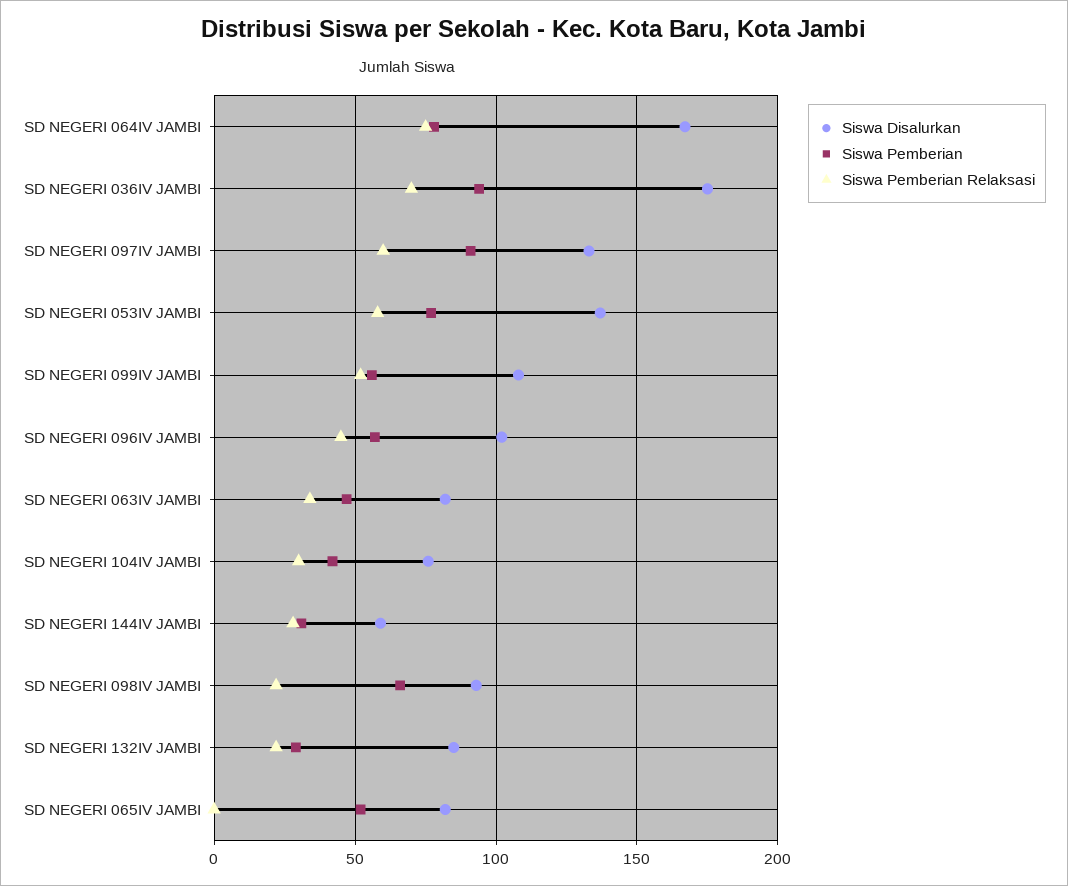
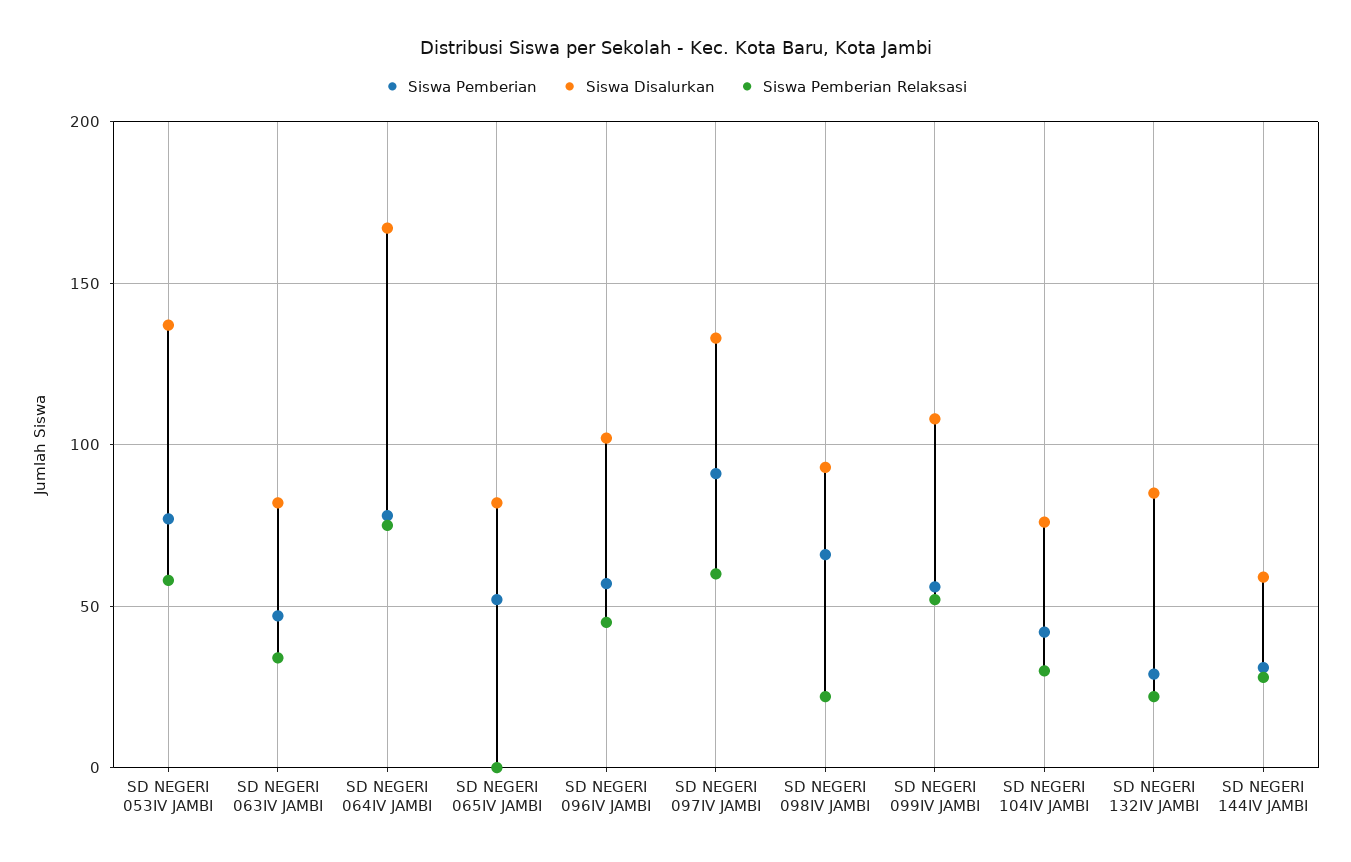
  {
    "Siswa Disalurkan": {
      "SD NEGERI 064IV JAMBI": 165,
-     "SD NEGERI 036IV JAMBI": 175,
      "SD NEGERI 097IV JAMBI": 135,
      "SD NEGERI 053IV JAMBI": 135,
      "SD NEGERI 099IV JAMBI": 110,
      "SD NEGERI 096IV JAMBI": 100,
      "SD NEGERI 063IV JAMBI": 80,
      "SD NEGERI 104IV JAMBI": 75,
      "SD NEGERI 144IV JAMBI": 60,
      "SD NEGERI 098IV JAMBI": 95,
      "SD NEGERI 132IV JAMBI": 85,
      "SD NEGERI 065IV JAMBI": 80
    },
    "Siswa Pemberian": {
      "SD NEGERI 064IV JAMBI": 80,
-     "SD NEGERI 036IV JAMBI": 95,
      "SD NEGERI 097IV JAMBI": 90,
      "SD NEGERI 053IV JAMBI": 75,
      "SD NEGERI 099IV JAMBI": 55,
      "SD NEGERI 096IV JAMBI": 55,
      "SD NEGERI 063IV JAMBI": 45,
      "SD NEGERI 104IV JAMBI": 40,
      "SD NEGERI 144IV JAMBI": 30,
      "SD NEGERI 098IV JAMBI": 65,
      "SD NEGERI 132IV JAMBI": 30,
      "SD NEGERI 065IV JAMBI": 50
    },
    "Siswa Pemberian Relaksasi": {
      "SD NEGERI 064IV JAMBI": 75,
-     "SD NEGERI 036IV JAMBI": 70,
      "SD NEGERI 097IV JAMBI": 60,
      "SD NEGERI 053IV JAMBI": 60,
      "SD NEGERI 099IV JAMBI": 50,
      "SD NEGERI 096IV JAMBI": 45,
      "SD NEGERI 063IV JAMBI": 35,
      "SD NEGERI 104IV JAMBI": 30,
      "SD NEGERI 144IV JAMBI": 30,
      "SD NEGERI 098IV JAMBI": 20,
      "SD NEGERI 132IV JAMBI": 20,
      "SD NEGERI 065IV JAMBI": 0
    }
  }

